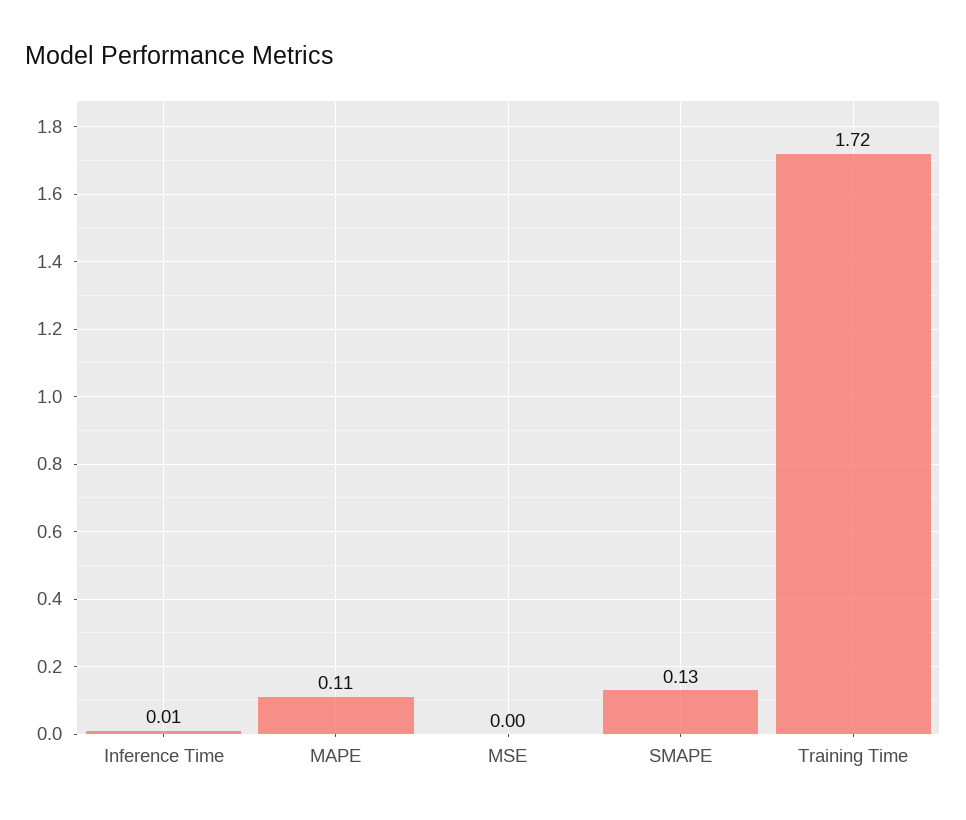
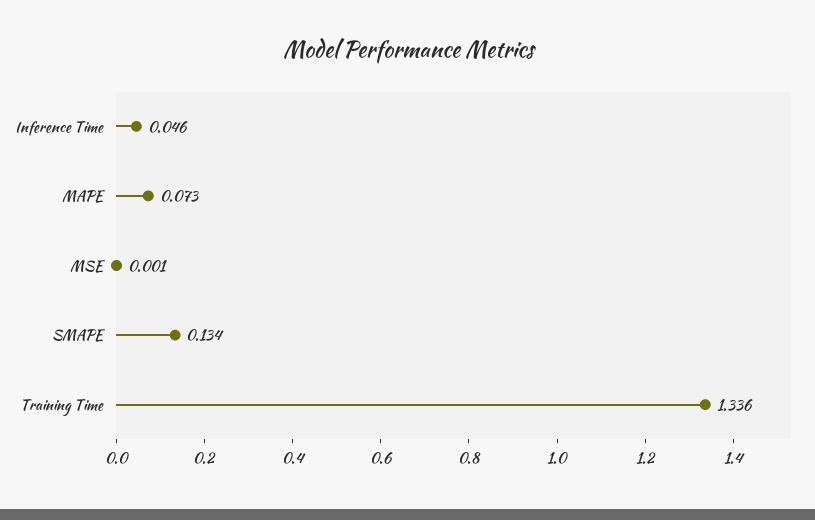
  {
-   "Inference Time": 0.01,
+   "Inference Time": 0.046,
-   "MAPE": 0.11,
+   "MAPE": 0.073,
    "MSE": 0.001,
    "SMAPE": 0.134,
-   "Training Time": 1.72
+   "Training Time": 1.336
  }

